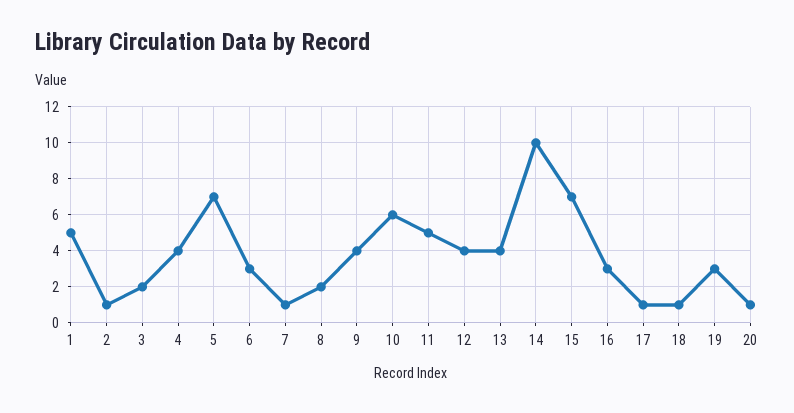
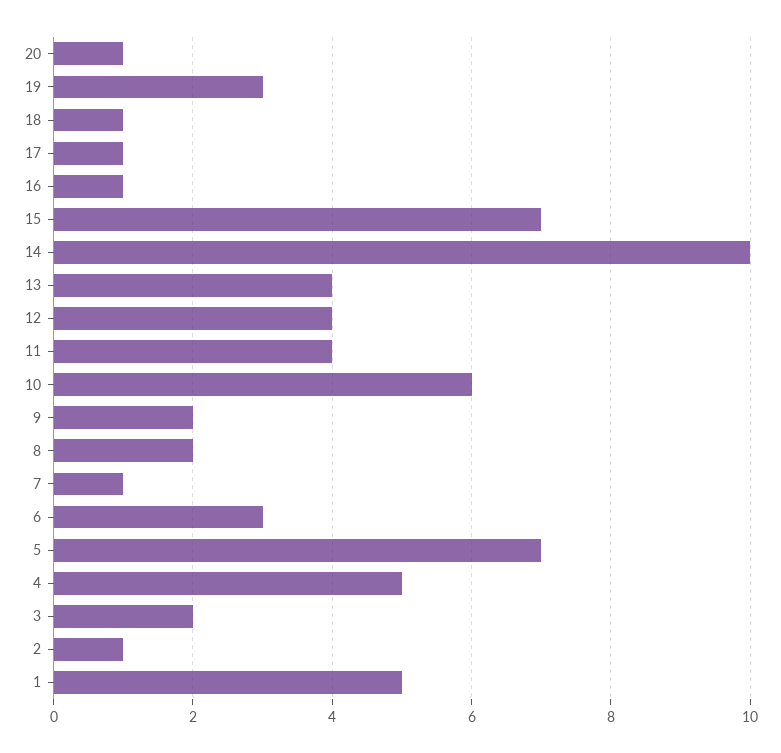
  {
    "1": 5,
    "2": 1,
    "3": 2,
-   "4": 4,
+   "4": 5,
    "5": 7,
    "6": 3,
    "7": 1,
    "8": 2,
-   "9": 4,
+   "9": 2,
    "10": 6,
-   "11": 5,
+   "11": 4,
    "12": 4,
    "13": 4,
    "14": 10,
    "15": 7,
-   "16": 3,
+   "16": 1,
    "17": 1,
    "18": 1,
    "19": 3,
    "20": 1
  }

